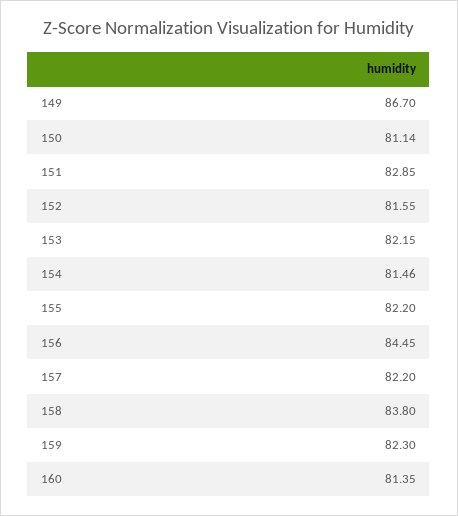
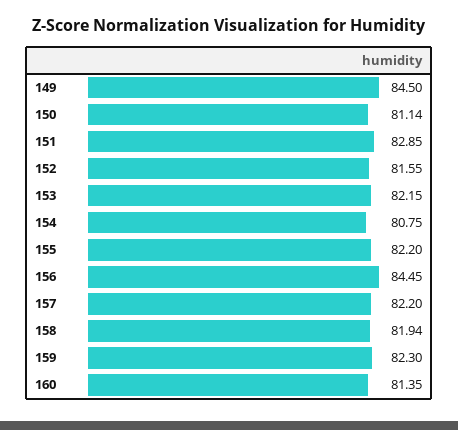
  {
-   "149": 86.7,
+   "149": 84.5,
    "150": 81.14,
    "151": 82.85,
    "152": 81.55,
    "153": 82.15,
-   "154": 81.46,
+   "154": 80.75,
    "155": 82.2,
    "156": 84.45,
    "157": 82.2,
-   "158": 83.8,
+   "158": 81.94,
    "159": 82.3,
    "160": 81.35
  }

